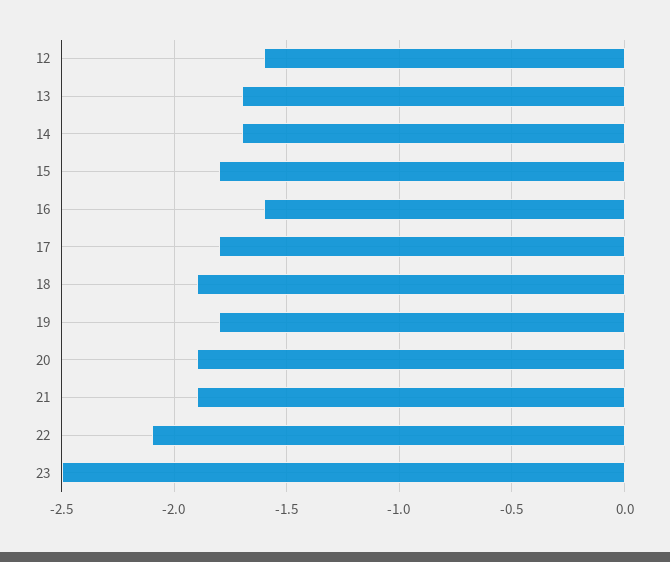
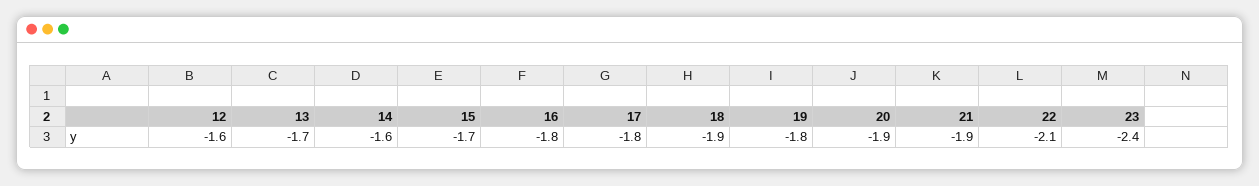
  {
    "12": -1.6,
    "13": -1.7,
-   "14": -1.7,
+   "14": -1.6,
-   "15": -1.8,
+   "15": -1.7,
-   "16": -1.6,
+   "16": -1.8,
    "17": -1.8,
    "18": -1.9,
    "19": -1.8,
    "20": -1.9,
    "21": -1.9,
    "22": -2.1,
-   "23": -2.5
+   "23": -2.4
  }

